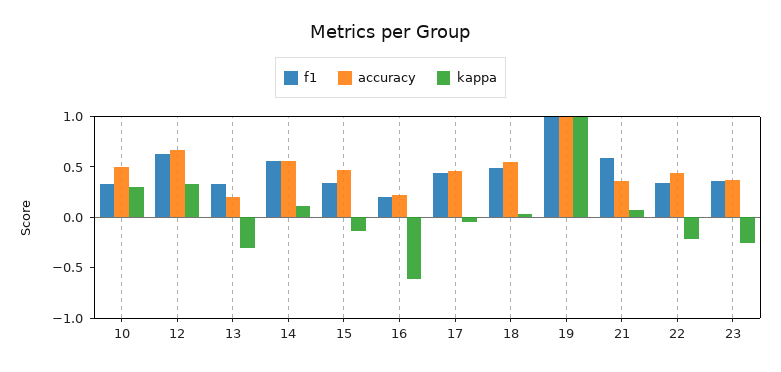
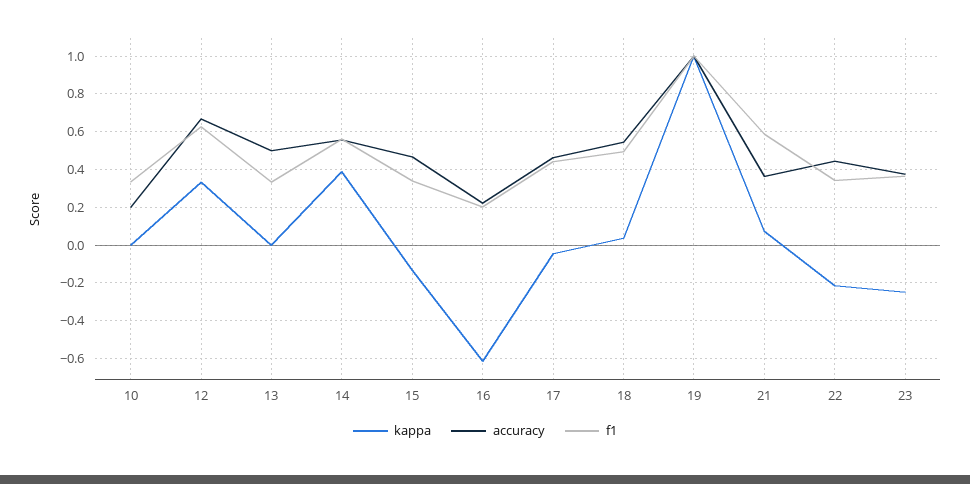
  {
    "f1": {
      "10": 0.35,
      "12": 0.65,
      "13": 0.35,
      "14": 0.55,
      "15": 0.35,
      "16": 0.2,
      "17": 0.45,
      "18": 0.5,
      "19": 1,
      "21": 0.6,
      "22": 0.35,
      "23": 0.35
    },
    "accuracy": {
-     "10": 0.5,
+     "10": 0.2,
      "12": 0.65,
-     "13": 0.2,
+     "13": 0.5,
      "14": 0.55,
      "15": 0.45,
      "16": 0.2,
      "17": 0.45,
      "18": 0.55,
      "19": 1,
      "21": 0.35,
      "22": 0.45,
      "23": 0.4
    },
    "kappa": {
-     "10": 0.3,
+     "10": 0,
      "12": 0.35,
-     "13": -0.3,
+     "13": 0,
-     "14": 0.1,
+     "14": 0.4,
      "15": -0.15,
      "16": -0.6,
      "17": -0.05,
      "18": 0.05,
      "19": 1,
      "21": 0.05,
      "22": -0.2,
      "23": -0.25
    }
  }

